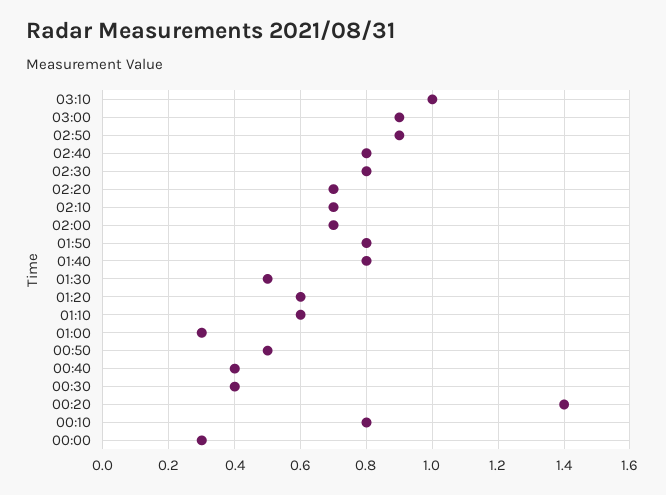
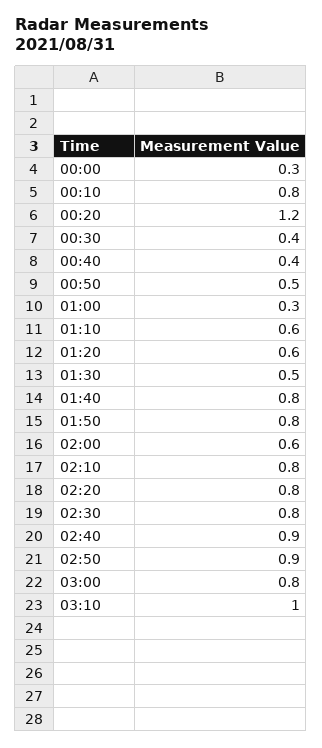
  {
    "03:10": 1,
-   "03:00": 0.9,
+   "03:00": 0.8,
    "02:50": 0.9,
-   "02:40": 0.8,
+   "02:40": 0.9,
    "02:30": 0.8,
-   "02:20": 0.7,
+   "02:20": 0.8,
-   "02:10": 0.7,
+   "02:10": 0.8,
-   "02:00": 0.7,
+   "02:00": 0.6,
    "01:50": 0.8,
    "01:40": 0.8,
    "01:30": 0.5,
    "01:20": 0.6,
    "01:10": 0.6,
    "01:00": 0.3,
    "00:50": 0.5,
    "00:40": 0.4,
    "00:30": 0.4,
-   "00:20": 1.4,
+   "00:20": 1.2,
    "00:10": 0.8,
    "00:00": 0.3
  }

